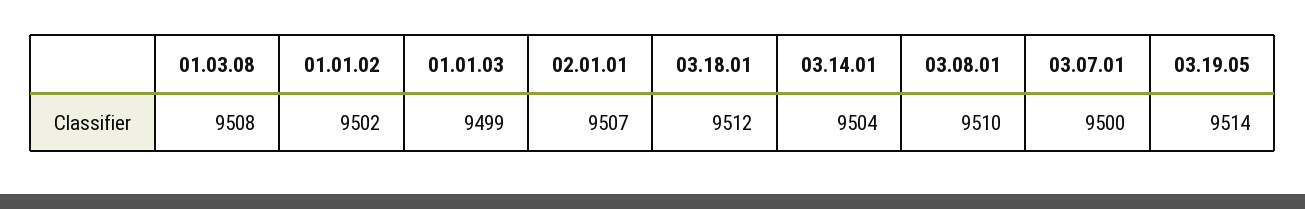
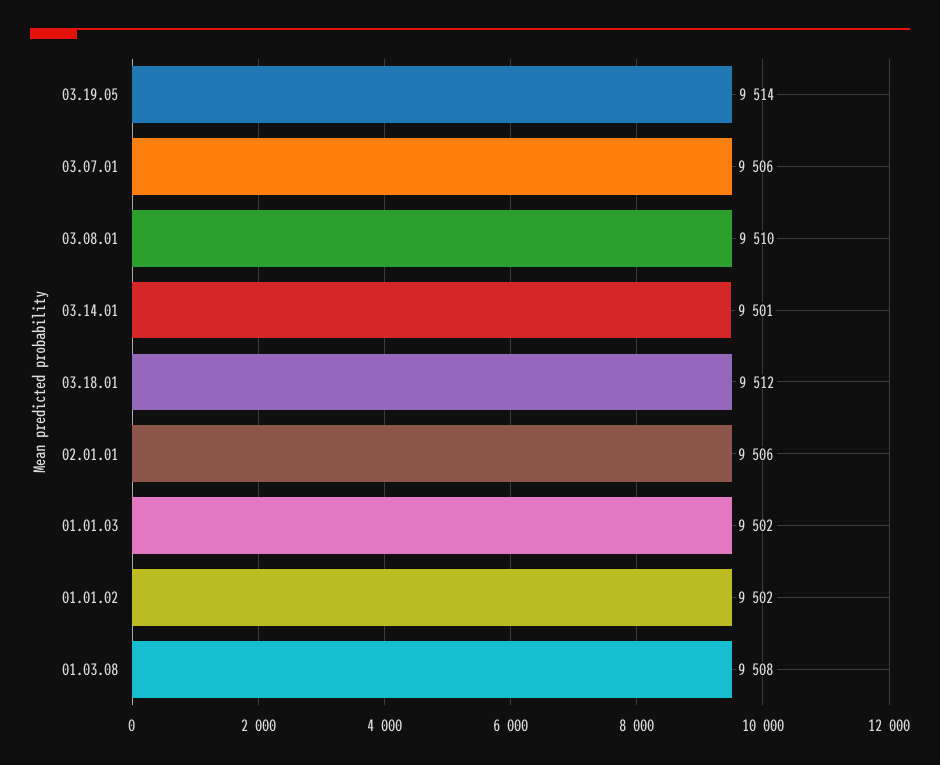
  {
    "01.03.08": 9508,
    "01.01.02": 9502,
-   "01.01.03": 9499,
+   "01.01.03": 9502,
-   "02.01.01": 9507,
+   "02.01.01": 9506,
    "03.18.01": 9512,
-   "03.14.01": 9504,
+   "03.14.01": 9501,
    "03.08.01": 9510,
-   "03.07.01": 9500,
+   "03.07.01": 9506,
    "03.19.05": 9514
  }

